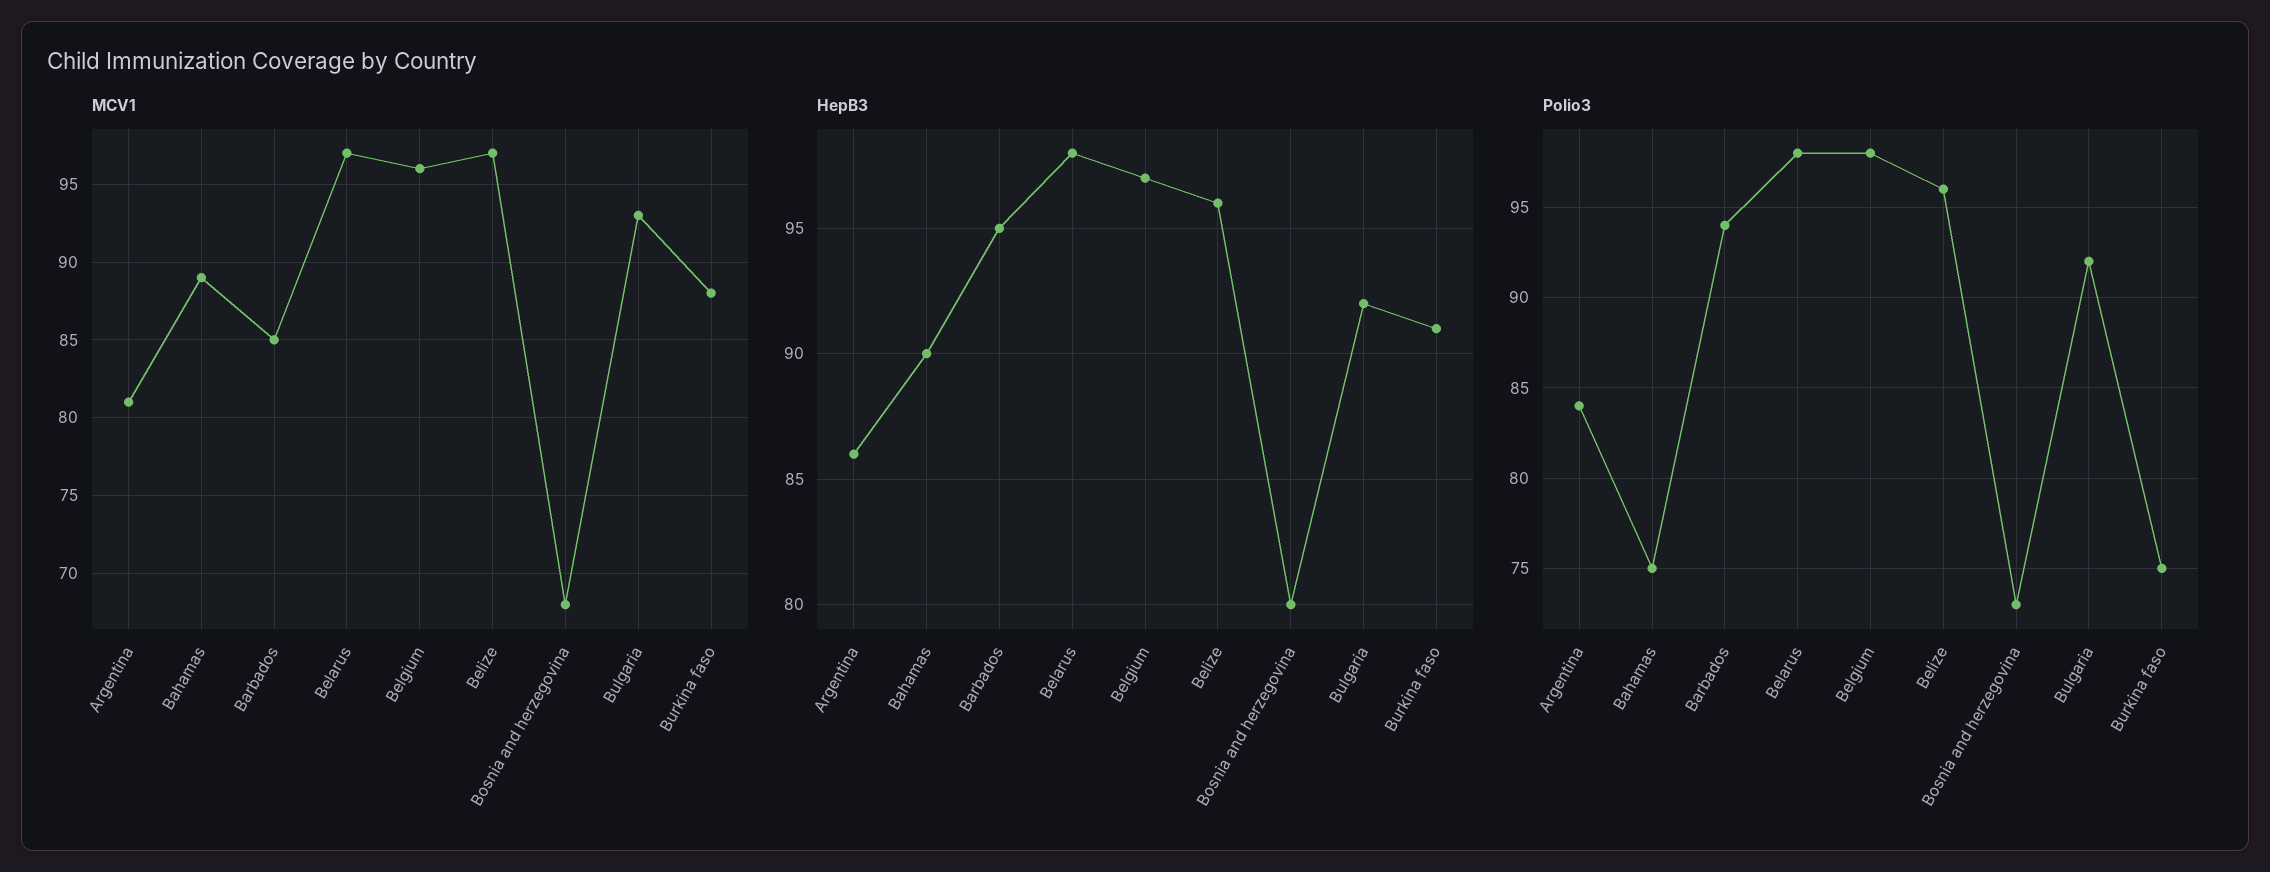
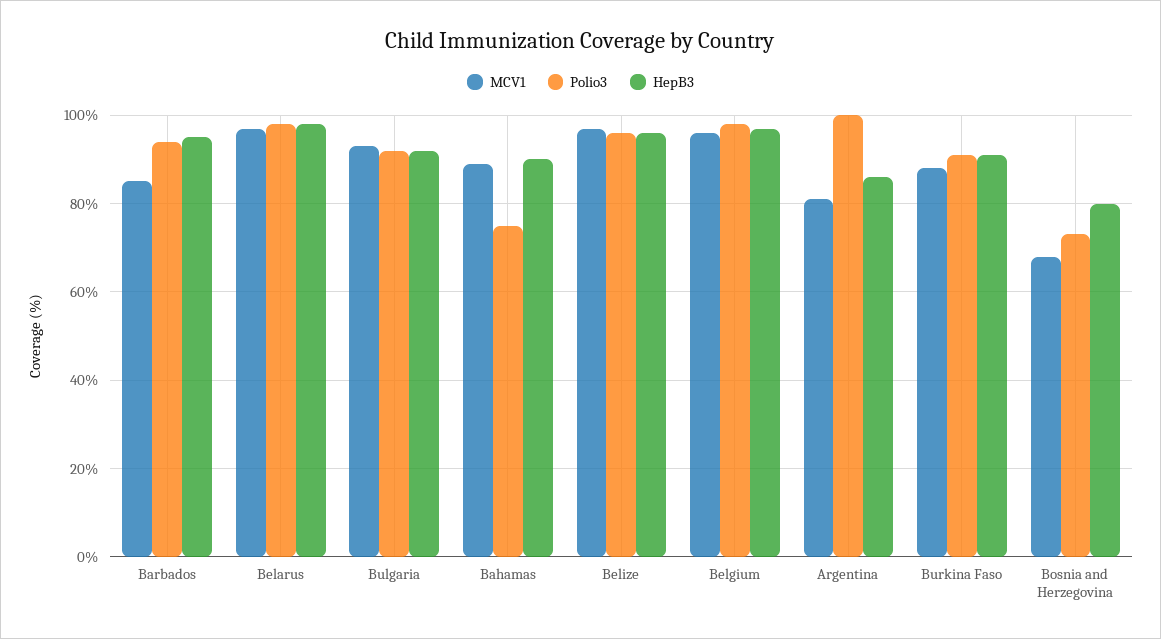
  {
    "MCV1": {
      "Argentina": 81,
      "Bahamas": 89,
      "Barbados": 85,
      "Belarus": 97,
      "Belgium": 96,
      "Belize": 97,
      "Bosnia and herzegovina": 68,
      "Bulgaria": 93,
      "Burkina faso": 88
    },
    "HepB3": {
      "Argentina": 86,
      "Bahamas": 90,
      "Barbados": 95,
      "Belarus": 98,
      "Belgium": 97,
      "Belize": 96,
      "Bosnia and herzegovina": 80,
      "Bulgaria": 92,
      "Burkina faso": 91
    },
    "Polio3": {
-     "Argentina": 84,
+     "Argentina": 100,
      "Bahamas": 75,
      "Barbados": 94,
      "Belarus": 98,
      "Belgium": 98,
      "Belize": 96,
      "Bosnia and herzegovina": 73,
      "Bulgaria": 92,
-     "Burkina faso": 75
+     "Burkina faso": 90
    }
  }

